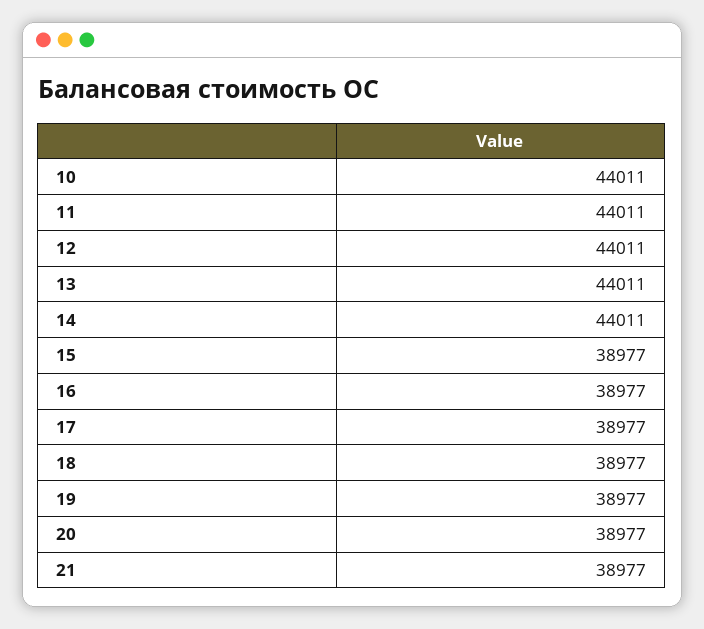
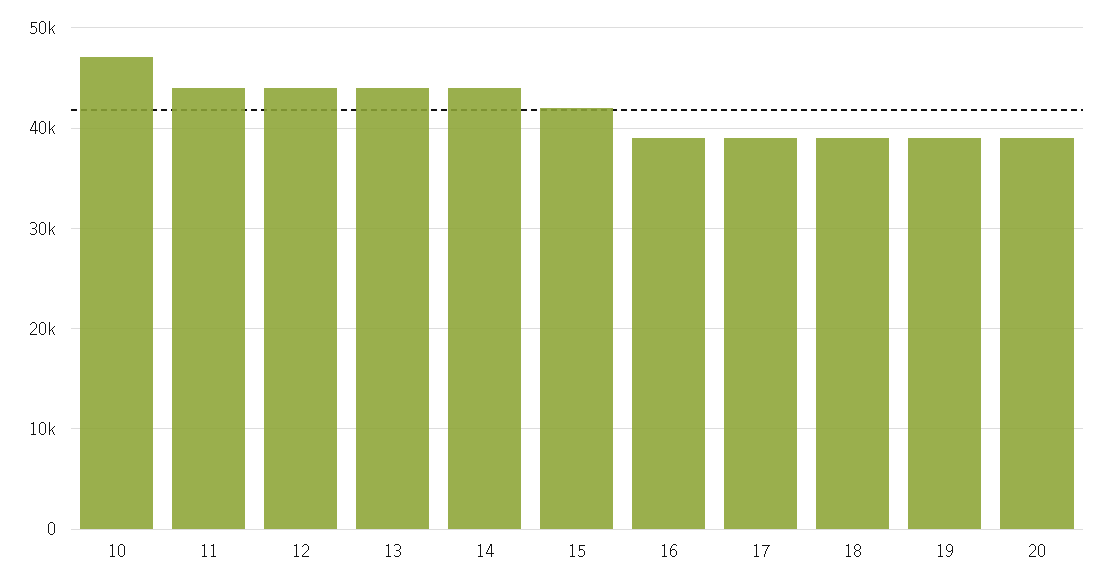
  {
-   "10": 44011,
+   "10": 47000,
    "11": 44011,
    "12": 44011,
    "13": 44011,
    "14": 44011,
-   "15": 38977,
+   "15": 42000,
    "16": 38977,
    "17": 38977,
    "18": 38977,
    "19": 38977,
-   "20": 38977,
+   "20": 38977
-   "21": 38977
  }

